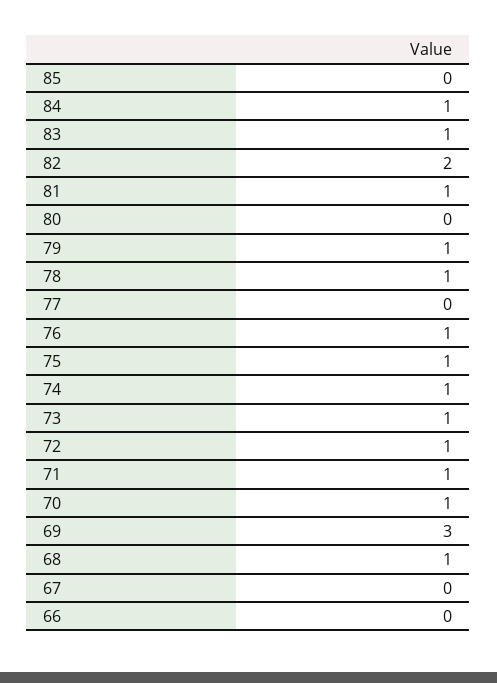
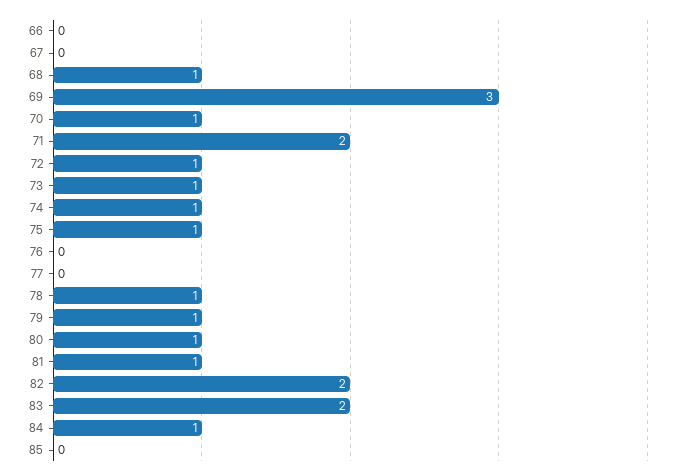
  {
    "85": 0,
    "84": 1,
-   "83": 1,
+   "83": 2,
    "82": 2,
    "81": 1,
-   "80": 0,
+   "80": 1,
    "79": 1,
    "78": 1,
    "77": 0,
-   "76": 1,
+   "76": 0,
    "75": 1,
    "74": 1,
    "73": 1,
    "72": 1,
-   "71": 1,
+   "71": 2,
    "70": 1,
    "69": 3,
    "68": 1,
    "67": 0,
    "66": 0
  }

